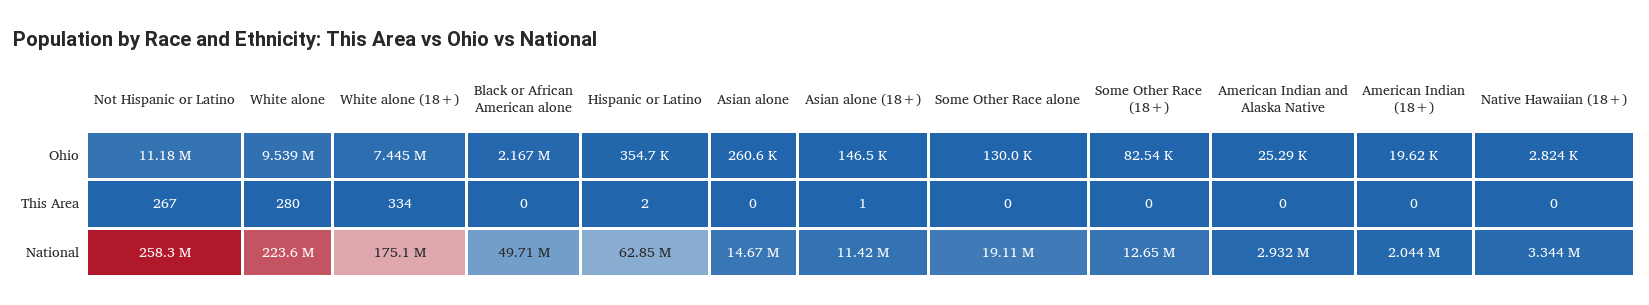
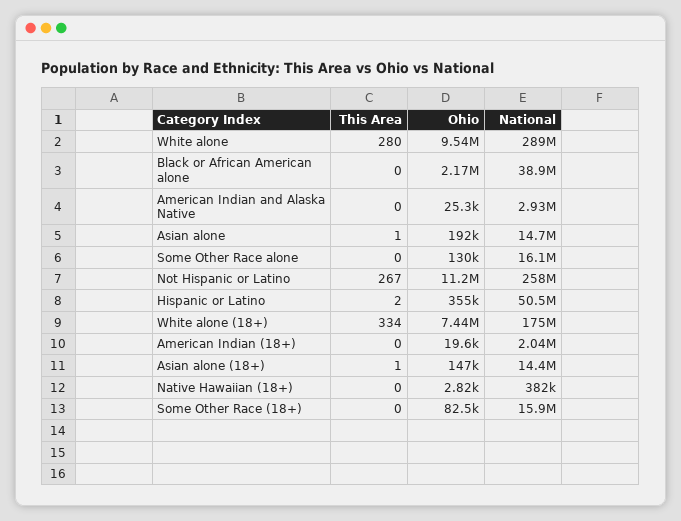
  {
    "Not Hispanic or Latino": {
      "Ohio": 11180000,
      "This Area": 267,
      "National": 258300000
    },
    "White alone": {
      "Ohio": 9539000,
      "This Area": 280,
-     "National": 223600000
+     "National": 289000000
    },
    "White alone (18+)": {
      "Ohio": 7445000,
      "This Area": 334,
      "National": 175100000
    },
    "Black or African American alone": {
      "Ohio": 2167000,
      "This Area": 0,
-     "National": 49710000
+     "National": 38900000
    },
    "Hispanic or Latino": {
      "Ohio": 354700,
      "This Area": 2,
-     "National": 62850000
+     "National": 50500000
    },
    "Asian alone": {
-     "Ohio": 260600,
+     "Ohio": 192000,
-     "This Area": 0,
+     "This Area": 1,
      "National": 14670000
    },
    "Asian alone (18+)": {
      "Ohio": 146500,
      "This Area": 1,
-     "National": 11420000
+     "National": 14400000
    },
    "Some Other Race alone": {
      "Ohio": 130000,
      "This Area": 0,
-     "National": 19110000
+     "National": 16100000
    },
    "Some Other Race (18+)": {
      "Ohio": 82540,
      "This Area": 0,
-     "National": 12650000
+     "National": 15900000
    },
    "American Indian and Alaska Native": {
      "Ohio": 25290,
      "This Area": 0,
      "National": 2932000
    },
    "American Indian (18+)": {
      "Ohio": 19620,
      "This Area": 0,
      "National": 2044000
    },
    "Native Hawaiian (18+)": {
      "Ohio": 2824,
      "This Area": 0,
-     "National": 3344000
+     "National": 382000
    }
  }

